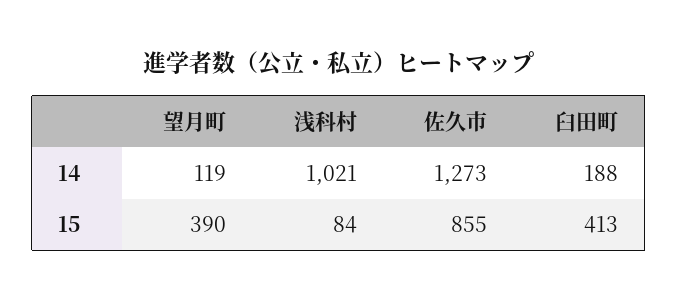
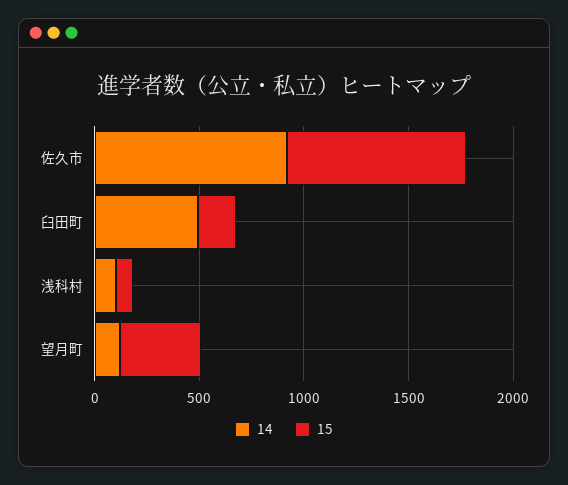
  {
    "14": {
      "望月町": 119,
-     "浅科村": 1021,
+     "浅科村": 100,
-     "佐久市": 1273,
+     "佐久市": 900,
-     "臼田町": 188
+     "臼田町": 500
    },
    "15": {
      "望月町": 390,
      "浅科村": 84,
      "佐久市": 855,
-     "臼田町": 413
+     "臼田町": 200
    }
  }

